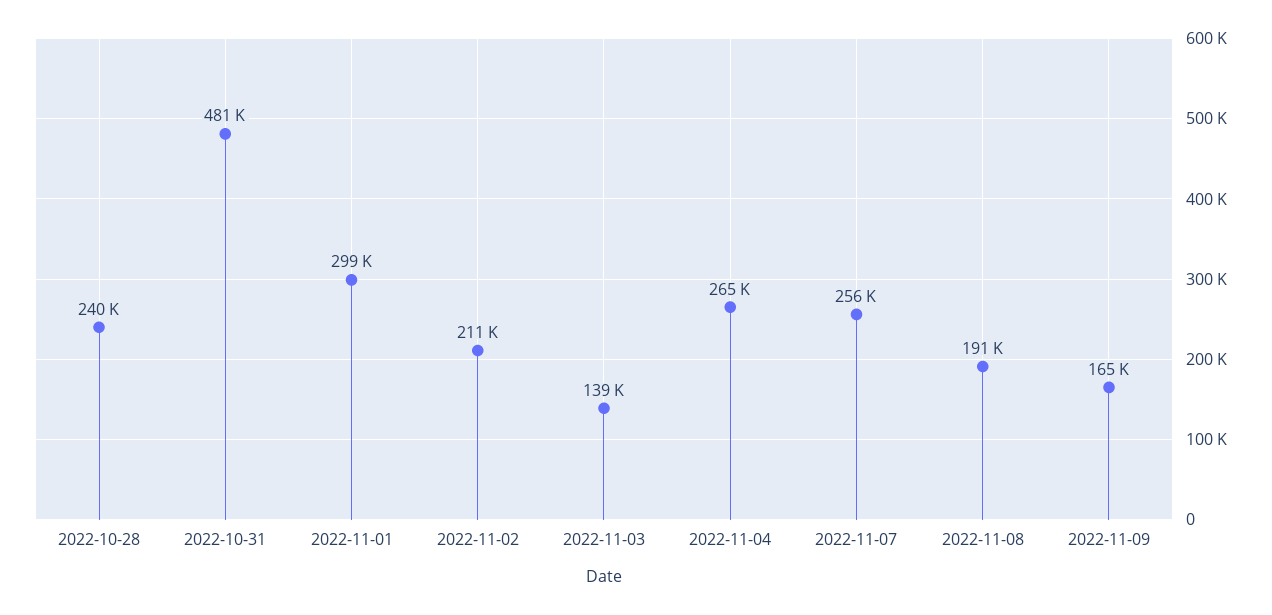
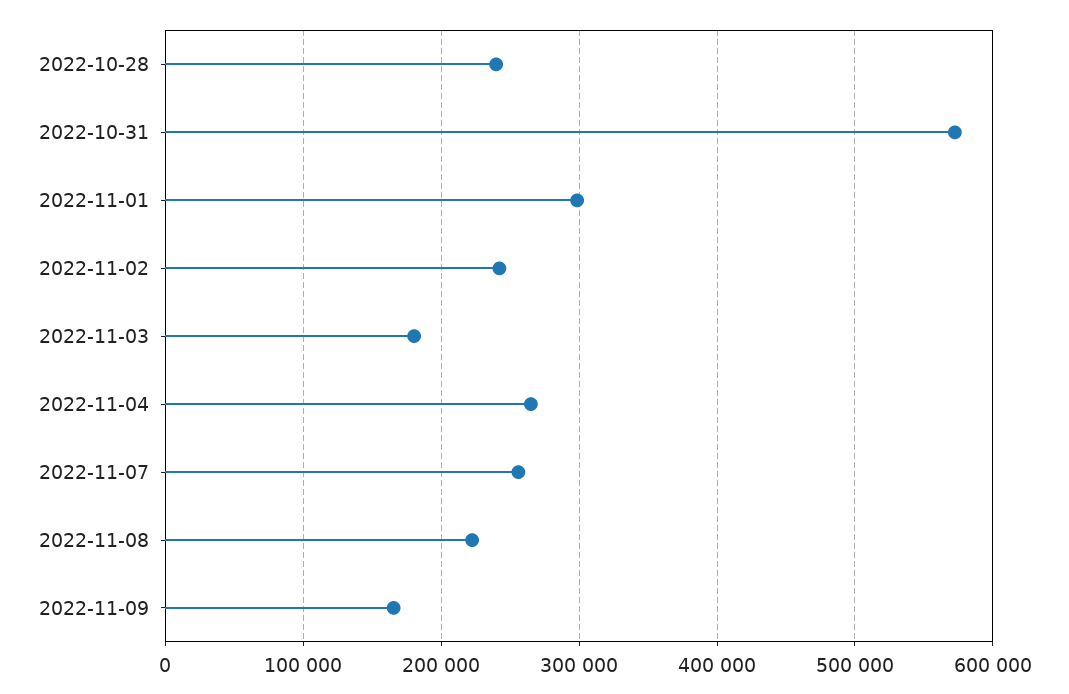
  {
    "2022-10-28": 240000,
-   "2022-10-31": 481000,
+   "2022-10-31": 570000,
    "2022-11-01": 299000,
-   "2022-11-02": 211000,
+   "2022-11-02": 240000,
-   "2022-11-03": 139000,
+   "2022-11-03": 180000,
    "2022-11-04": 265000,
    "2022-11-07": 256000,
-   "2022-11-08": 191000,
+   "2022-11-08": 220000,
    "2022-11-09": 165000
  }

